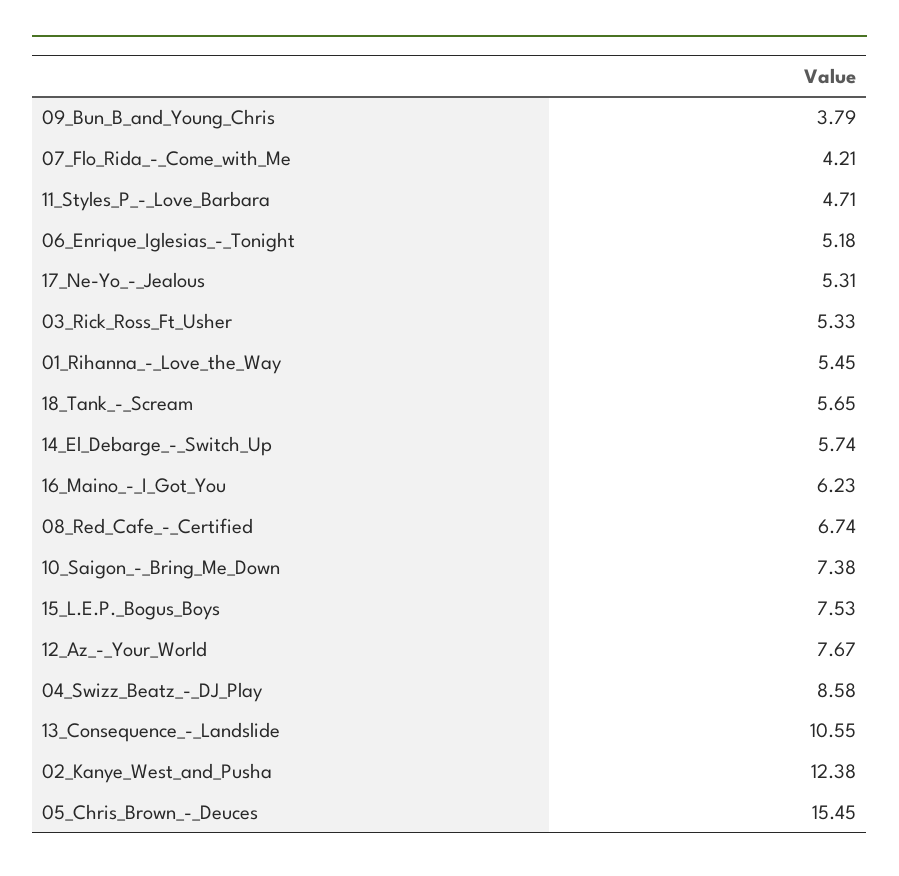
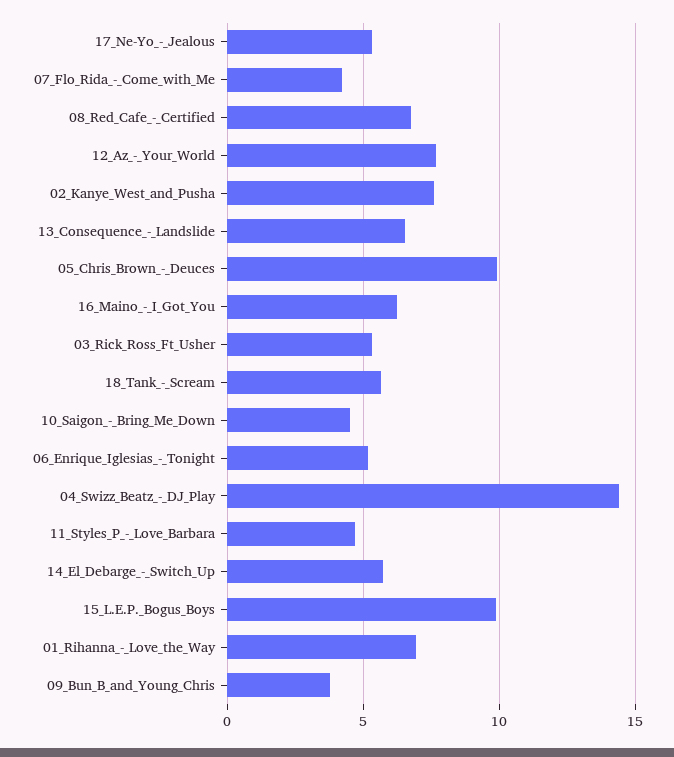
  {
    "09_Bun_B_and_Young_Chris": 3.79,
    "07_Flo_Rida_-_Come_with_Me": 4.21,
    "11_Styles_P_-_Love_Barbara": 4.71,
    "06_Enrique_Iglesias_-_Tonight": 5.18,
    "17_Ne-Yo_-_Jealous": 5.31,
    "03_Rick_Ross_Ft_Usher": 5.33,
-   "01_Rihanna_-_Love_the_Way": 5.45,
+   "01_Rihanna_-_Love_the_Way": 7,
    "18_Tank_-_Scream": 5.65,
    "14_El_Debarge_-_Switch_Up": 5.74,
    "16_Maino_-_I_Got_You": 6.23,
    "08_Red_Cafe_-_Certified": 6.74,
-   "10_Saigon_-_Bring_Me_Down": 7.38,
+   "10_Saigon_-_Bring_Me_Down": 4.5,
-   "15_L.E.P._Bogus_Boys": 7.53,
+   "15_L.E.P._Bogus_Boys": 10,
    "12_Az_-_Your_World": 7.67,
-   "04_Swizz_Beatz_-_DJ_Play": 8.58,
+   "04_Swizz_Beatz_-_DJ_Play": 14.5,
-   "13_Consequence_-_Landslide": 10.55,
+   "13_Consequence_-_Landslide": 6.5,
-   "02_Kanye_West_and_Pusha": 12.38,
+   "02_Kanye_West_and_Pusha": 7.5,
-   "05_Chris_Brown_-_Deuces": 15.45
+   "05_Chris_Brown_-_Deuces": 10
  }

